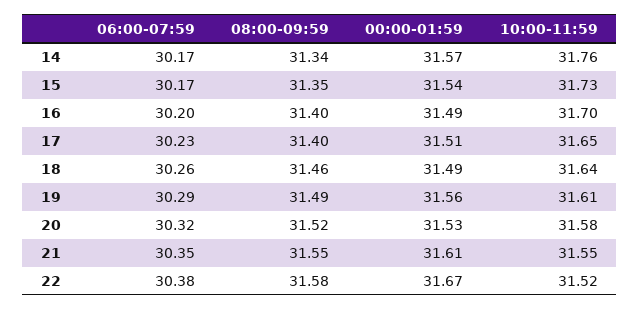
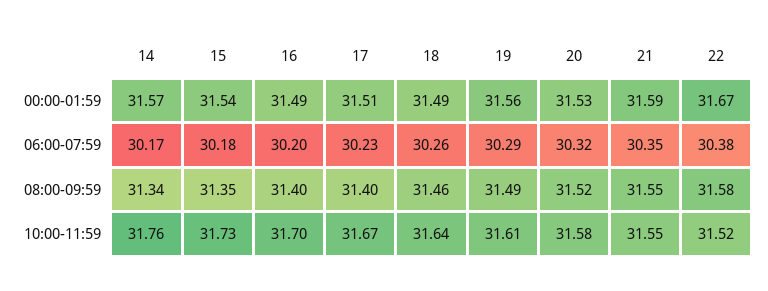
  {
    "06:00-07:59": {
      "14": 30.17,
-     "15": 30.17,
+     "15": 30.18,
      "16": 30.2,
      "17": 30.23,
      "18": 30.26,
      "19": 30.29,
      "20": 30.32,
      "21": 30.35,
      "22": 30.38
    },
    "08:00-09:59": {
      "14": 31.34,
      "15": 31.35,
      "16": 31.4,
      "17": 31.4,
      "18": 31.46,
      "19": 31.49,
      "20": 31.52,
      "21": 31.55,
      "22": 31.58
    },
    "00:00-01:59": {
      "14": 31.57,
      "15": 31.54,
      "16": 31.49,
      "17": 31.51,
      "18": 31.49,
      "19": 31.56,
      "20": 31.53,
-     "21": 31.61,
+     "21": 31.59,
      "22": 31.67
    },
    "10:00-11:59": {
      "14": 31.76,
      "15": 31.73,
      "16": 31.7,
-     "17": 31.65,
+     "17": 31.67,
      "18": 31.64,
      "19": 31.61,
      "20": 31.58,
      "21": 31.55,
      "22": 31.52
    }
  }

